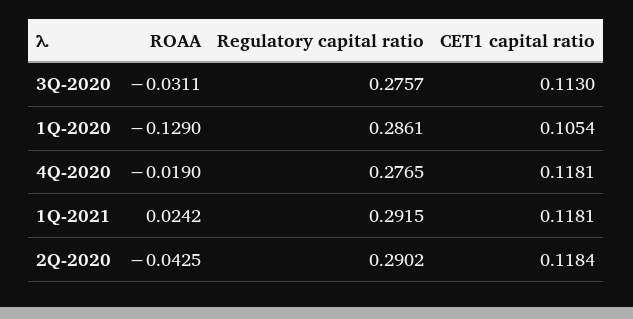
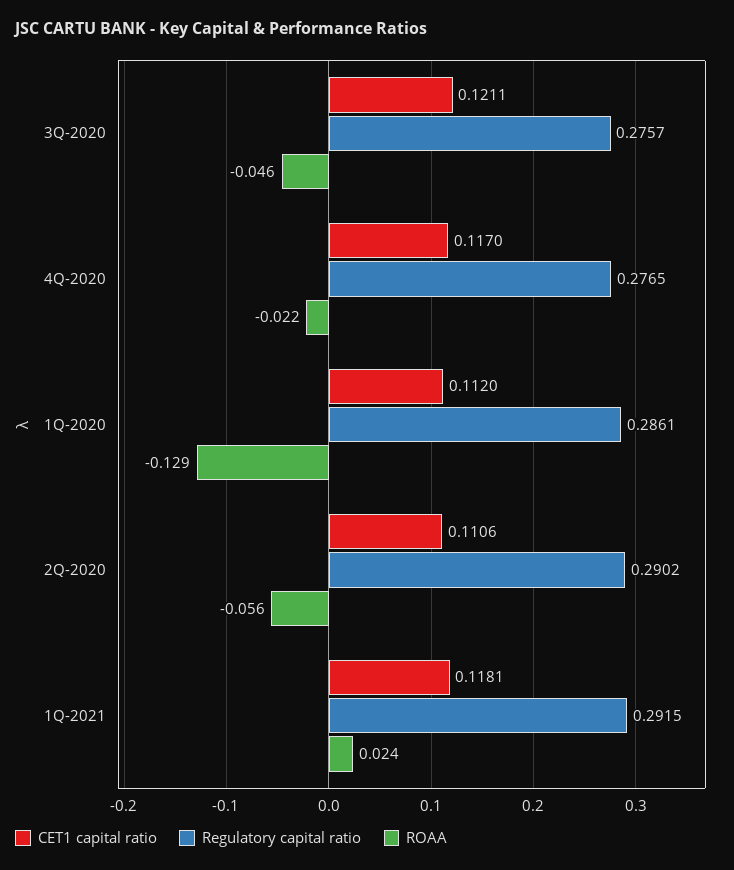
  {
    "ROAA": {
-     "3Q-2020": -0.0311,
+     "3Q-2020": -0.046,
      "1Q-2020": -0.129,
-     "4Q-2020": -0.019,
+     "4Q-2020": -0.022,
      "1Q-2021": 0.0242,
-     "2Q-2020": -0.0425
+     "2Q-2020": -0.056
    },
    "Regulatory capital ratio": {
      "3Q-2020": 0.2757,
      "1Q-2020": 0.2861,
      "4Q-2020": 0.2765,
      "1Q-2021": 0.2915,
      "2Q-2020": 0.2902
    },
    "CET1 capital ratio": {
-     "3Q-2020": 0.113,
+     "3Q-2020": 0.1211,
-     "1Q-2020": 0.1054,
+     "1Q-2020": 0.112,
-     "4Q-2020": 0.1181,
+     "4Q-2020": 0.117,
      "1Q-2021": 0.1181,
-     "2Q-2020": 0.1184
+     "2Q-2020": 0.1106
    }
  }

